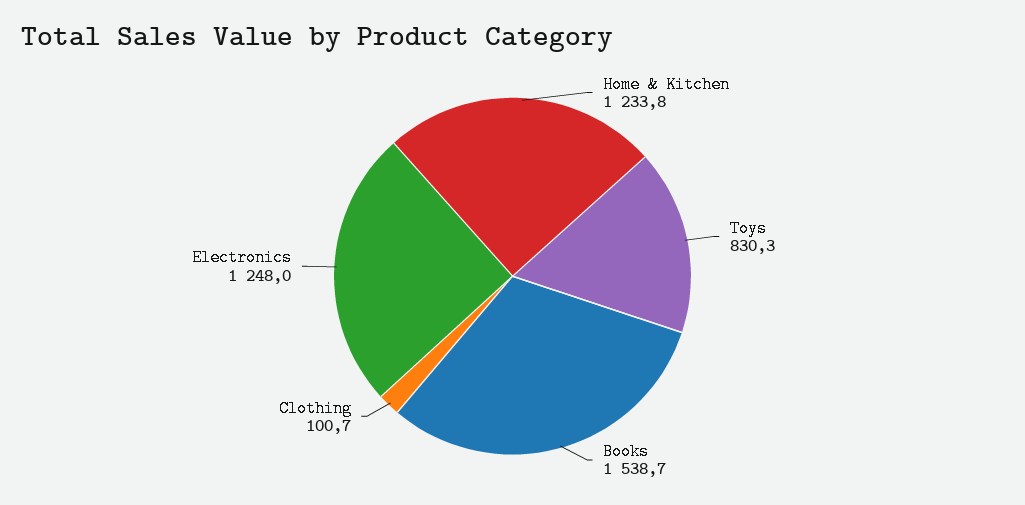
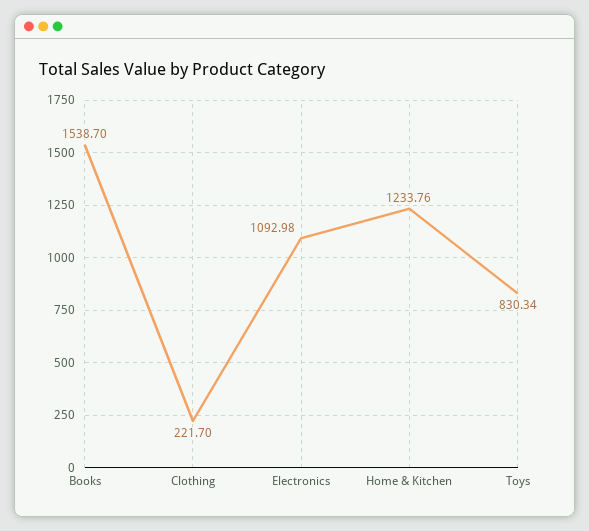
  {
    "Home & Kitchen": 1233.76,
    "Toys": 830.34,
    "Books": 1538.7,
-   "Clothing": 100.7,
+   "Clothing": 221.7,
-   "Electronics": 1248
+   "Electronics": 1092.98
  }

